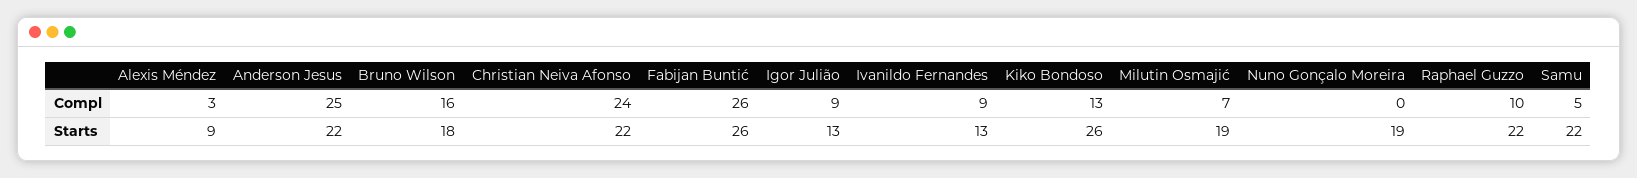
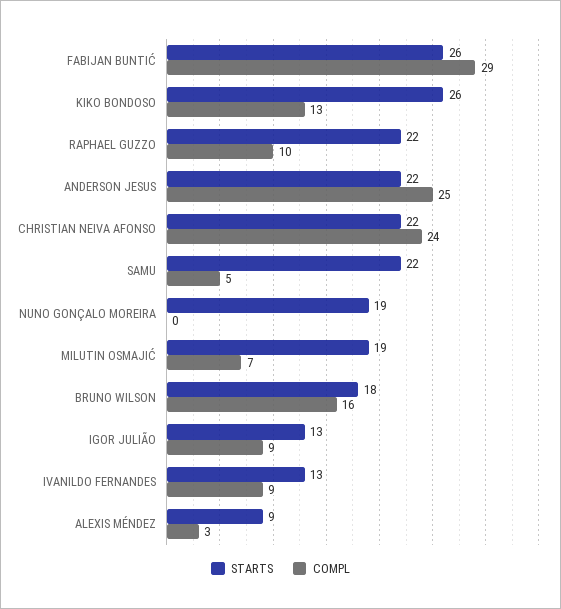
  {
    "Compl": {
      "Alexis Méndez": 3,
      "Anderson Jesus": 25,
      "Bruno Wilson": 16,
      "Christian Neiva Afonso": 24,
-     "Fabijan Buntić": 26,
+     "Fabijan Buntić": 29,
      "Igor Julião": 9,
      "Ivanildo Fernandes": 9,
      "Kiko Bondoso": 13,
      "Milutin Osmajić": 7,
      "Nuno Gonçalo Moreira": 0,
      "Raphael Guzzo": 10,
      "Samu": 5
    },
    "Starts": {
      "Alexis Méndez": 9,
      "Anderson Jesus": 22,
      "Bruno Wilson": 18,
      "Christian Neiva Afonso": 22,
      "Fabijan Buntić": 26,
      "Igor Julião": 13,
      "Ivanildo Fernandes": 13,
      "Kiko Bondoso": 26,
      "Milutin Osmajić": 19,
      "Nuno Gonçalo Moreira": 19,
      "Raphael Guzzo": 22,
      "Samu": 22
    }
  }

